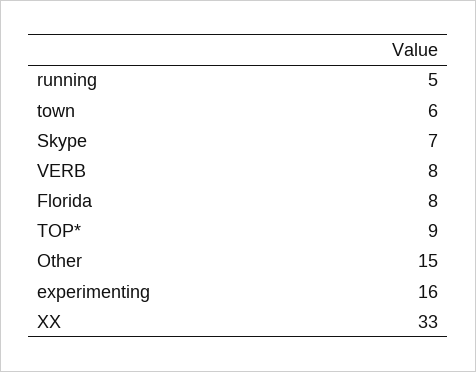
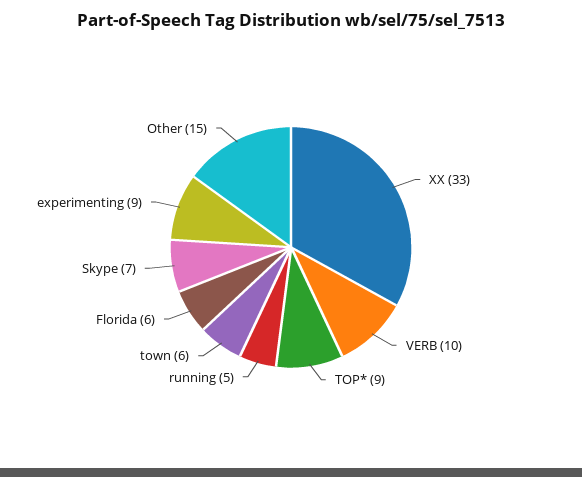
  {
    "running": 5,
    "town": 6,
    "Skype": 7,
-   "VERB": 8,
+   "VERB": 10,
-   "Florida": 8,
+   "Florida": 6,
    "TOP*": 9,
    "Other": 15,
-   "experimenting": 16,
+   "experimenting": 9,
    "XX": 33
  }

